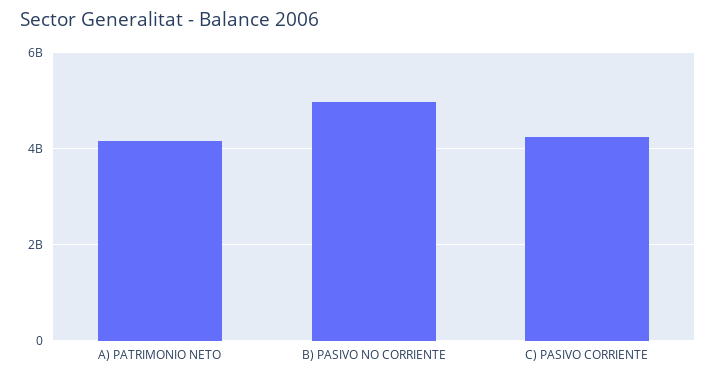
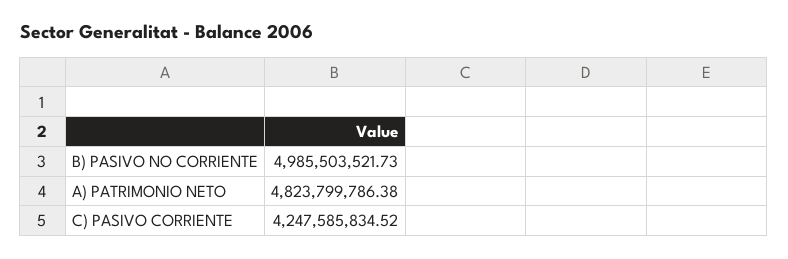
  {
-   "A) PATRIMONIO NETO": 4200000000,
+   "A) PATRIMONIO NETO": 4823799786.38,
    "B) PASIVO NO CORRIENTE": 4985503521.73,
    "C) PASIVO CORRIENTE": 4247585834.52
  }

